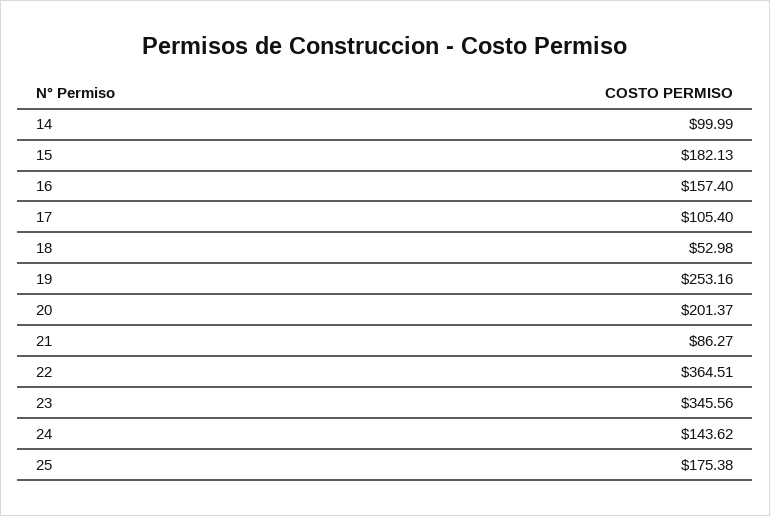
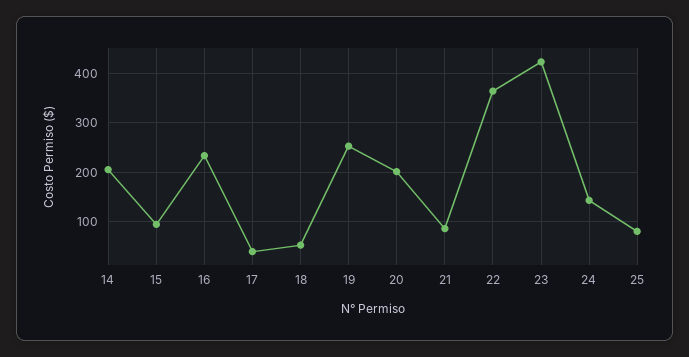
  {
-   "14": 99.99,
+   "14": 200,
-   "15": 182.13,
+   "15": 100,
-   "16": 157.4,
+   "16": 240,
-   "17": 105.4,
+   "17": 40,
    "18": 52.98,
    "19": 253.16,
    "20": 201.37,
    "21": 86.27,
    "22": 364.51,
-   "23": 345.56,
+   "23": 420,
    "24": 143.62,
-   "25": 175.38
+   "25": 80
  }

